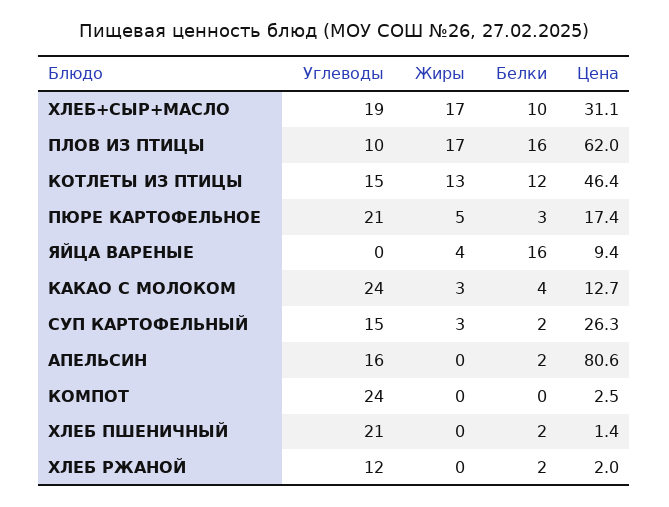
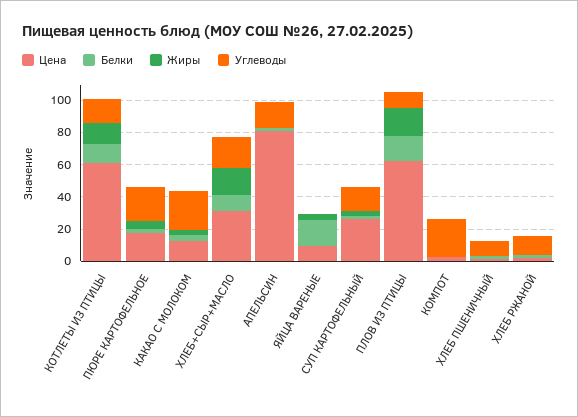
  {
    "Углеводы": {
      "ХЛЕБ+СЫР+МАСЛО": 19,
      "ПЛОВ ИЗ ПТИЦЫ": 10,
      "КОТЛЕТЫ ИЗ ПТИЦЫ": 15,
      "ПЮРЕ КАРТОФЕЛЬНОЕ": 21,
      "ЯЙЦА ВАРЕНЫЕ": 0,
      "КАКАО С МОЛОКОМ": 24,
      "СУП КАРТОФЕЛЬНЫЙ": 15,
      "АПЕЛЬСИН": 16,
      "КОМПОТ": 24,
-     "ХЛЕБ ПШЕНИЧНЫЙ": 21,
+     "ХЛЕБ ПШЕНИЧНЫЙ": 10,
      "ХЛЕБ РЖАНОЙ": 12
    },
    "Жиры": {
      "ХЛЕБ+СЫР+МАСЛО": 17,
      "ПЛОВ ИЗ ПТИЦЫ": 17,
      "КОТЛЕТЫ ИЗ ПТИЦЫ": 13,
      "ПЮРЕ КАРТОФЕЛЬНОЕ": 5,
      "ЯЙЦА ВАРЕНЫЕ": 4,
      "КАКАО С МОЛОКОМ": 3,
      "СУП КАРТОФЕЛЬНЫЙ": 3,
      "АПЕЛЬСИН": 0,
      "КОМПОТ": 0,
      "ХЛЕБ ПШЕНИЧНЫЙ": 0,
      "ХЛЕБ РЖАНОЙ": 0
    },
    "Белки": {
      "ХЛЕБ+СЫР+МАСЛО": 10,
      "ПЛОВ ИЗ ПТИЦЫ": 16,
      "КОТЛЕТЫ ИЗ ПТИЦЫ": 12,
      "ПЮРЕ КАРТОФЕЛЬНОЕ": 3,
      "ЯЙЦА ВАРЕНЫЕ": 16,
      "КАКАО С МОЛОКОМ": 4,
      "СУП КАРТОФЕЛЬНЫЙ": 2,
      "АПЕЛЬСИН": 2,
      "КОМПОТ": 0,
      "ХЛЕБ ПШЕНИЧНЫЙ": 2,
      "ХЛЕБ РЖАНОЙ": 2
    },
    "Цена": {
      "ХЛЕБ+СЫР+МАСЛО": 31.1,
      "ПЛОВ ИЗ ПТИЦЫ": 62,
-     "КОТЛЕТЫ ИЗ ПТИЦЫ": 46.4,
+     "КОТЛЕТЫ ИЗ ПТИЦЫ": 60,
      "ПЮРЕ КАРТОФЕЛЬНОЕ": 17.4,
      "ЯЙЦА ВАРЕНЫЕ": 9.4,
      "КАКАО С МОЛОКОМ": 12.7,
      "СУП КАРТОФЕЛЬНЫЙ": 26.3,
      "АПЕЛЬСИН": 80.6,
      "КОМПОТ": 2.5,
      "ХЛЕБ ПШЕНИЧНЫЙ": 1.4,
      "ХЛЕБ РЖАНОЙ": 2
    }
  }

